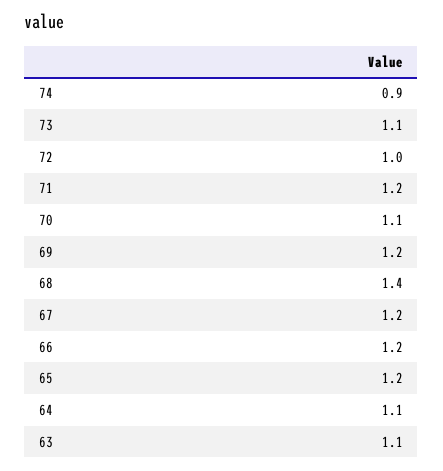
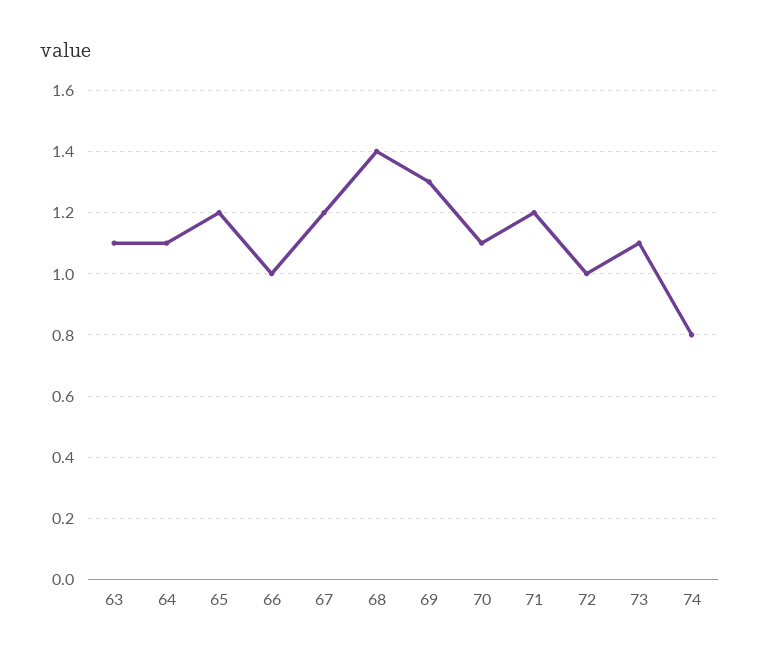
  {
-   "74": 0.9,
+   "74": 0.8,
    "73": 1.1,
    "72": 1,
    "71": 1.2,
    "70": 1.1,
-   "69": 1.2,
+   "69": 1.3,
    "68": 1.4,
    "67": 1.2,
-   "66": 1.2,
+   "66": 1,
    "65": 1.2,
    "64": 1.1,
    "63": 1.1
  }

